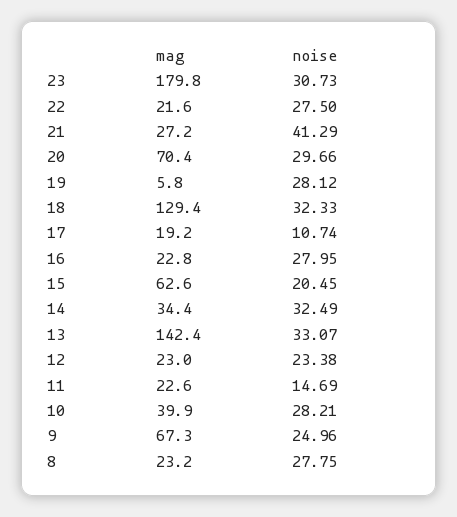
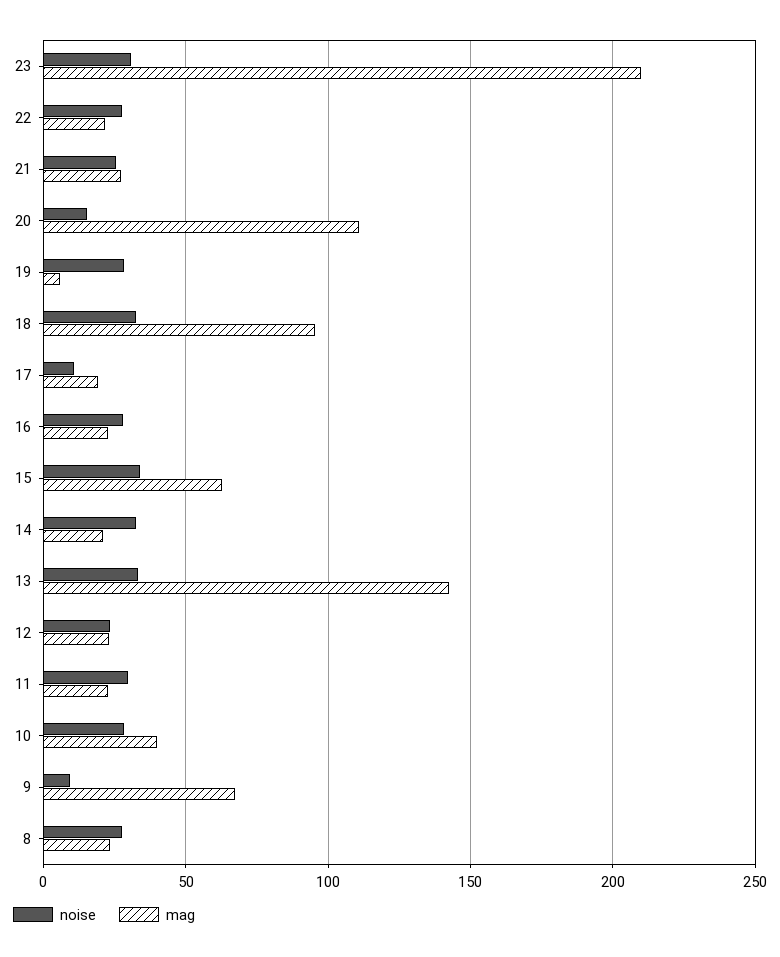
  {
    "mag": {
-     "23": 179.8,
+     "23": 210,
      "22": 21.6,
      "21": 27.2,
-     "20": 70.4,
+     "20": 110,
      "19": 5.8,
-     "18": 129.4,
+     "18": 95,
      "17": 19.2,
      "16": 22.8,
      "15": 62.6,
-     "14": 34.4,
+     "14": 20,
      "13": 142.4,
      "12": 23,
      "11": 22.6,
      "10": 39.9,
      "9": 67.3,
      "8": 23.2
    },
    "noise": {
      "23": 30.73,
      "22": 27.5,
-     "21": 41.29,
+     "21": 25,
-     "20": 29.66,
+     "20": 15,
      "19": 28.12,
      "18": 32.33,
      "17": 10.74,
      "16": 27.95,
-     "15": 20.45,
+     "15": 35,
      "14": 32.49,
      "13": 33.07,
      "12": 23.38,
-     "11": 14.69,
+     "11": 30,
      "10": 28.21,
-     "9": 24.96,
+     "9": 10,
      "8": 27.75
    }
  }

